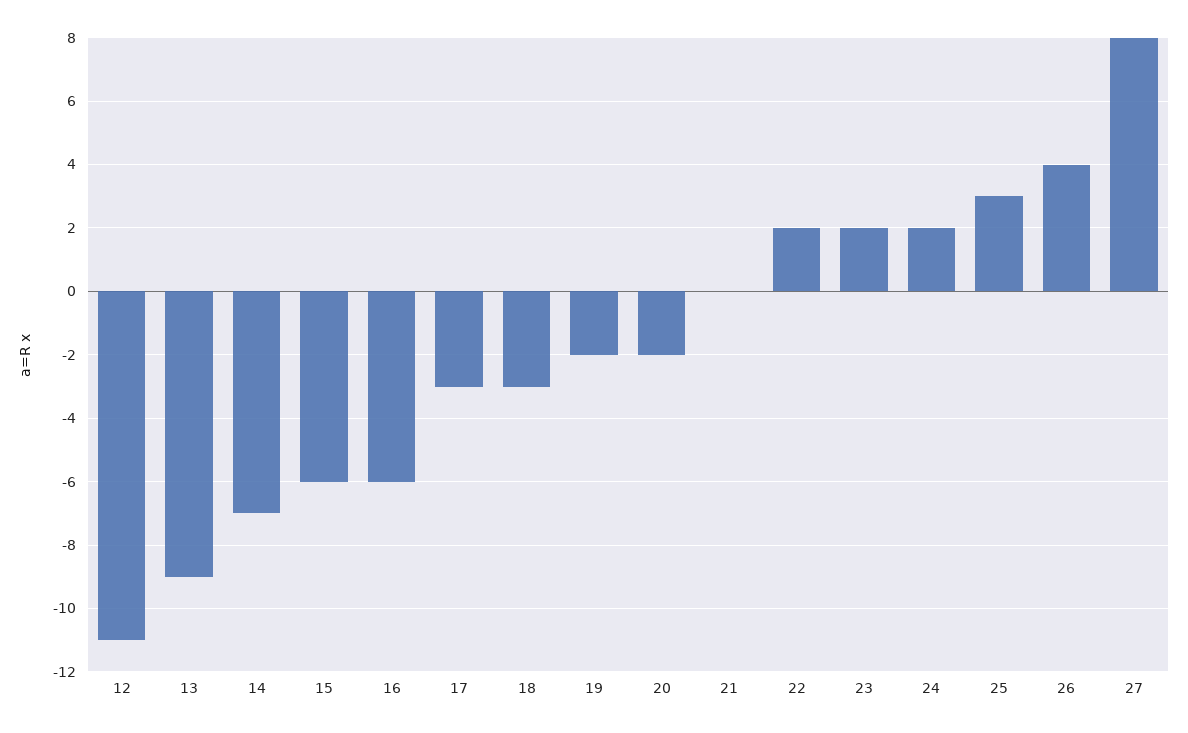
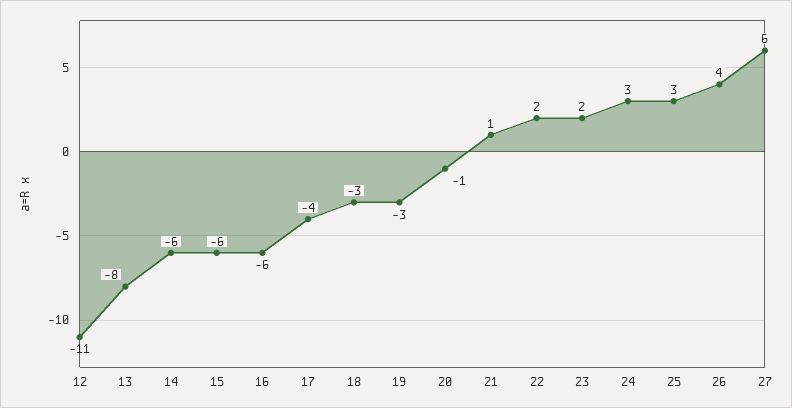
  {
    "12": -11,
-   "13": -9,
+   "13": -8,
-   "14": -7,
+   "14": -6,
    "15": -6,
    "16": -6,
-   "17": -3,
+   "17": -4,
    "18": -3,
-   "19": -2,
+   "19": -3,
-   "20": -2,
+   "20": -1,
-   "21": 0,
+   "21": 1,
    "22": 2,
    "23": 2,
-   "24": 2,
+   "24": 3,
    "25": 3,
    "26": 4,
-   "27": 8
+   "27": 6
  }

